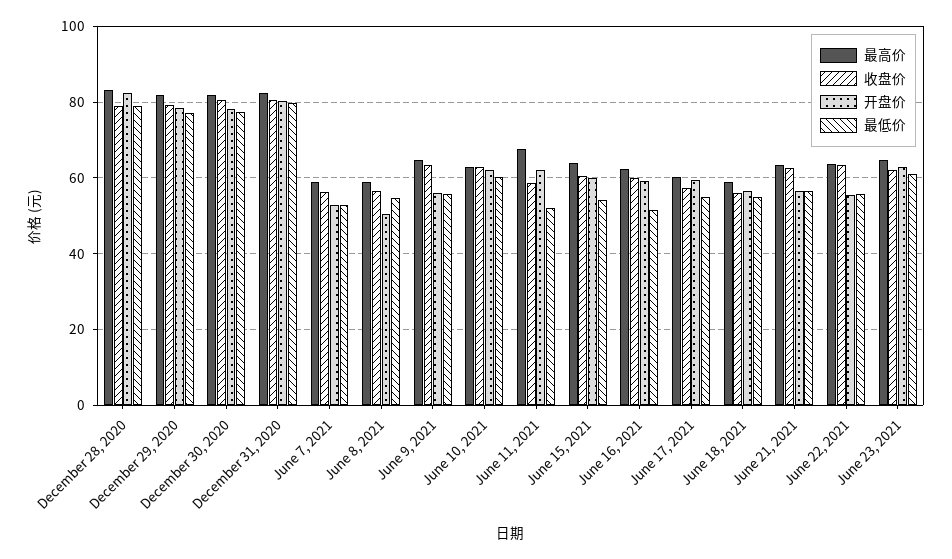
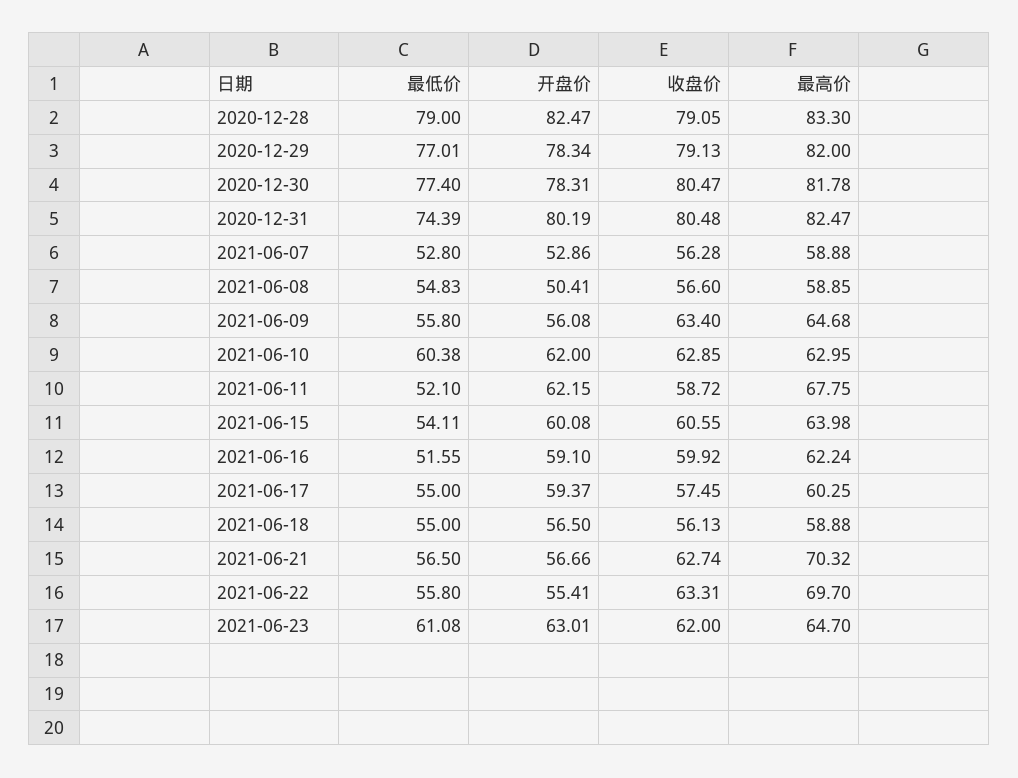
  {
    "最高价": {
      "December 28, 2020": 83.3,
      "December 29, 2020": 82,
      "December 30, 2020": 81.78,
      "December 31, 2020": 82.47,
      "June 7, 2021": 58.88,
      "June 8, 2021": 58.85,
      "June 9, 2021": 64.68,
      "June 10, 2021": 62.95,
      "June 11, 2021": 67.75,
      "June 15, 2021": 63.98,
      "June 16, 2021": 62.24,
      "June 17, 2021": 60.25,
      "June 18, 2021": 58.88,
-     "June 21, 2021": 64,
+     "June 21, 2021": 70.32,
-     "June 22, 2021": 64,
+     "June 22, 2021": 69.7,
      "June 23, 2021": 64.7
    },
    "收盘价": {
      "December 28, 2020": 79.05,
      "December 29, 2020": 79.13,
      "December 30, 2020": 80.47,
      "December 31, 2020": 80.48,
      "June 7, 2021": 56.28,
      "June 8, 2021": 56.6,
      "June 9, 2021": 63.4,
      "June 10, 2021": 62.85,
      "June 11, 2021": 58.72,
      "June 15, 2021": 60.55,
      "June 16, 2021": 59.92,
      "June 17, 2021": 57.45,
      "June 18, 2021": 56.13,
      "June 21, 2021": 62.74,
      "June 22, 2021": 63.31,
      "June 23, 2021": 62
    },
    "开盘价": {
      "December 28, 2020": 82.47,
      "December 29, 2020": 78.34,
      "December 30, 2020": 78.31,
      "December 31, 2020": 80.19,
      "June 7, 2021": 52.86,
      "June 8, 2021": 50.41,
      "June 9, 2021": 56.08,
      "June 10, 2021": 62,
      "June 11, 2021": 62.15,
      "June 15, 2021": 60.08,
      "June 16, 2021": 59.1,
      "June 17, 2021": 59.37,
      "June 18, 2021": 56.5,
      "June 21, 2021": 56.66,
      "June 22, 2021": 55.41,
      "June 23, 2021": 63.01
    },
    "最低价": {
      "December 28, 2020": 79,
      "December 29, 2020": 77.01,
      "December 30, 2020": 77.4,
-     "December 31, 2020": 80,
+     "December 31, 2020": 74.39,
      "June 7, 2021": 52.8,
      "June 8, 2021": 54.83,
      "June 9, 2021": 55.8,
      "June 10, 2021": 60.38,
      "June 11, 2021": 52.1,
      "June 15, 2021": 54.11,
      "June 16, 2021": 51.55,
      "June 17, 2021": 55,
      "June 18, 2021": 55,
      "June 21, 2021": 56.5,
      "June 22, 2021": 55.8,
      "June 23, 2021": 61.08
    }
  }

